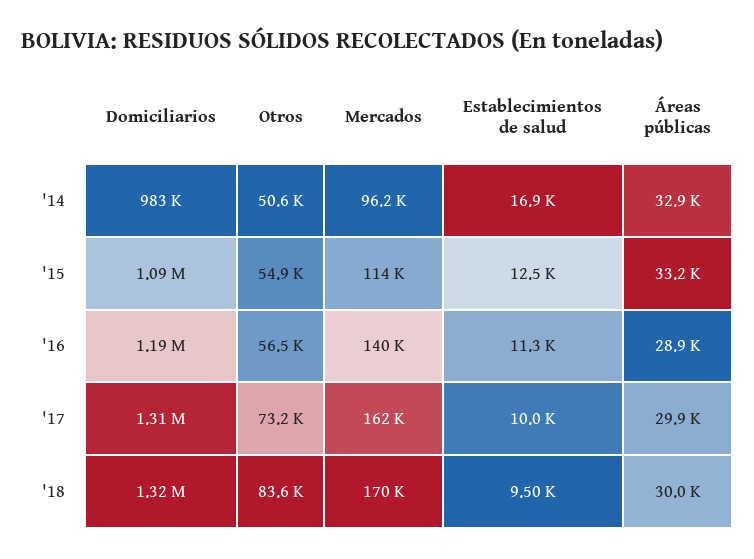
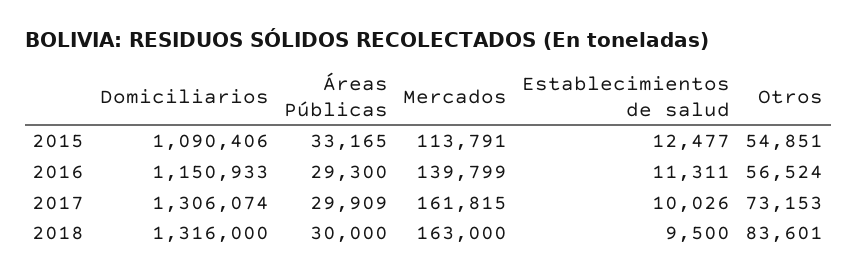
  {
    "Domiciliarios": {
-     "'14": 983000,
      "'15": 1090406,
-     "'16": 1190000,
+     "'16": 1150933,
      "'17": 1306074,
      "'18": 1316000
    },
    "Otros": {
-     "'14": 50600,
      "'15": 54851,
      "'16": 56524,
      "'17": 73153,
      "'18": 83601
    },
    "Mercados": {
-     "'14": 96200,
      "'15": 113791,
      "'16": 139799,
      "'17": 161815,
-     "'18": 170000
+     "'18": 163000
    },
    "Establecimientos de salud": {
-     "'14": 16900,
      "'15": 12477,
      "'16": 11311,
      "'17": 10026,
      "'18": 9500
    },
    "Áreas públicas": {
-     "'14": 32900,
      "'15": 33165,
-     "'16": 28900,
+     "'16": 29300,
      "'17": 29909,
      "'18": 30000
    }
  }

